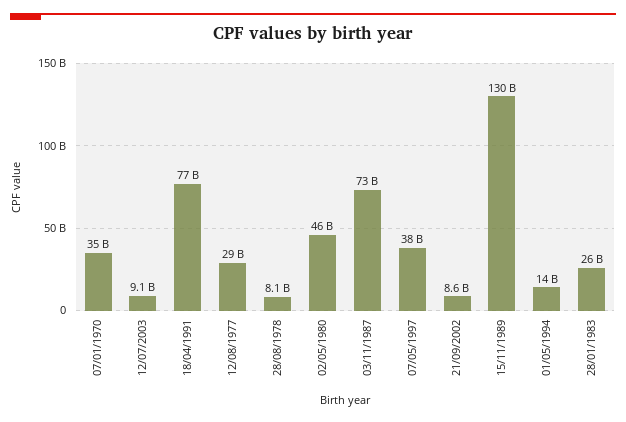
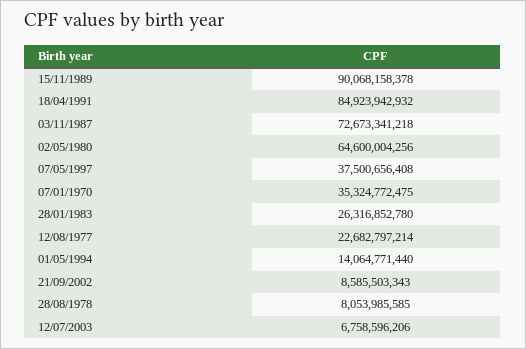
  {
    "07/01/1970": 35324772475,
-   "12/07/2003": 9100000000,
+   "12/07/2003": 6758596206,
-   "18/04/1991": 77000000000,
+   "18/04/1991": 84923942932,
-   "12/08/1977": 29000000000,
+   "12/08/1977": 22682797214,
    "28/08/1978": 8053985585,
-   "02/05/1980": 46000000000,
+   "02/05/1980": 64600004256,
    "03/11/1987": 72673341218,
    "07/05/1997": 37500656408,
    "21/09/2002": 8585503343,
-   "15/11/1989": 130000000000,
+   "15/11/1989": 90068158378,
    "01/05/1994": 14064771440,
    "28/01/1983": 26316852780
  }

